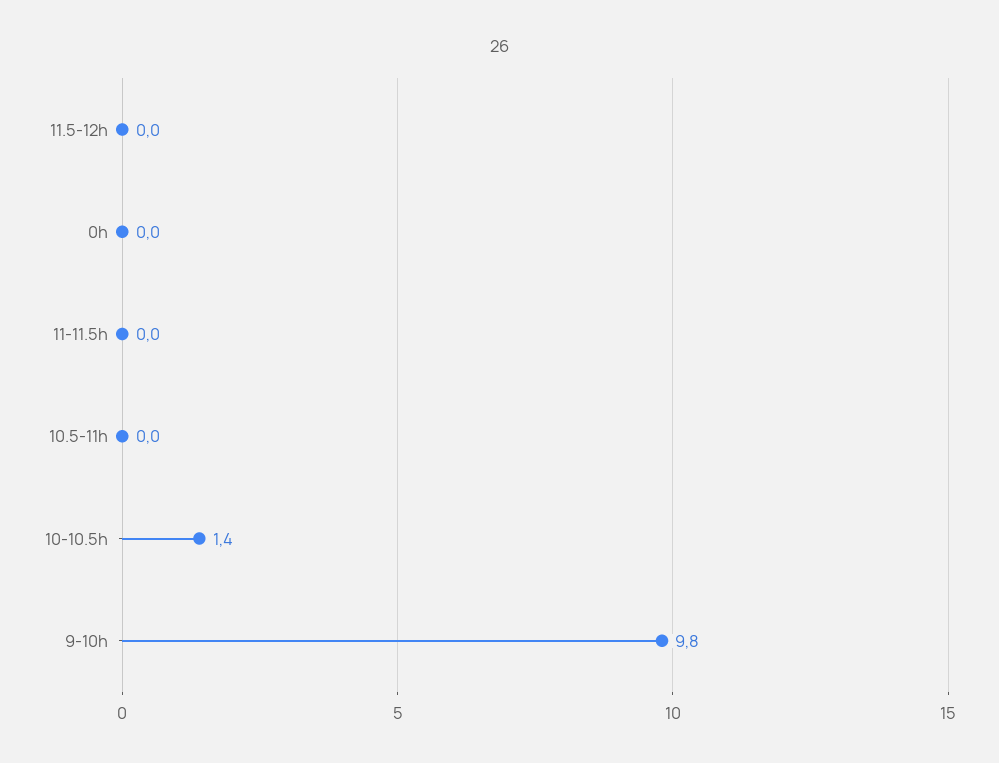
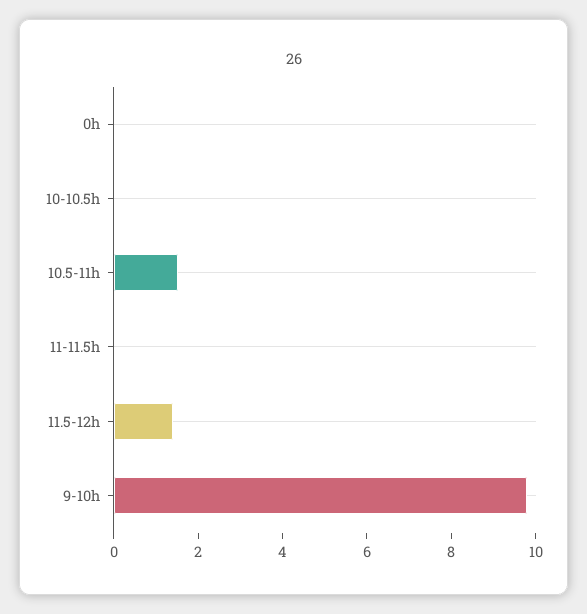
  {
-   "11.5-12h": 0,
+   "11.5-12h": 1.5,
    "0h": 0,
    "11-11.5h": 0,
-   "10.5-11h": 0,
+   "10.5-11h": 1.5,
-   "10-10.5h": 1.4,
+   "10-10.5h": 0,
    "9-10h": 9.8
  }

